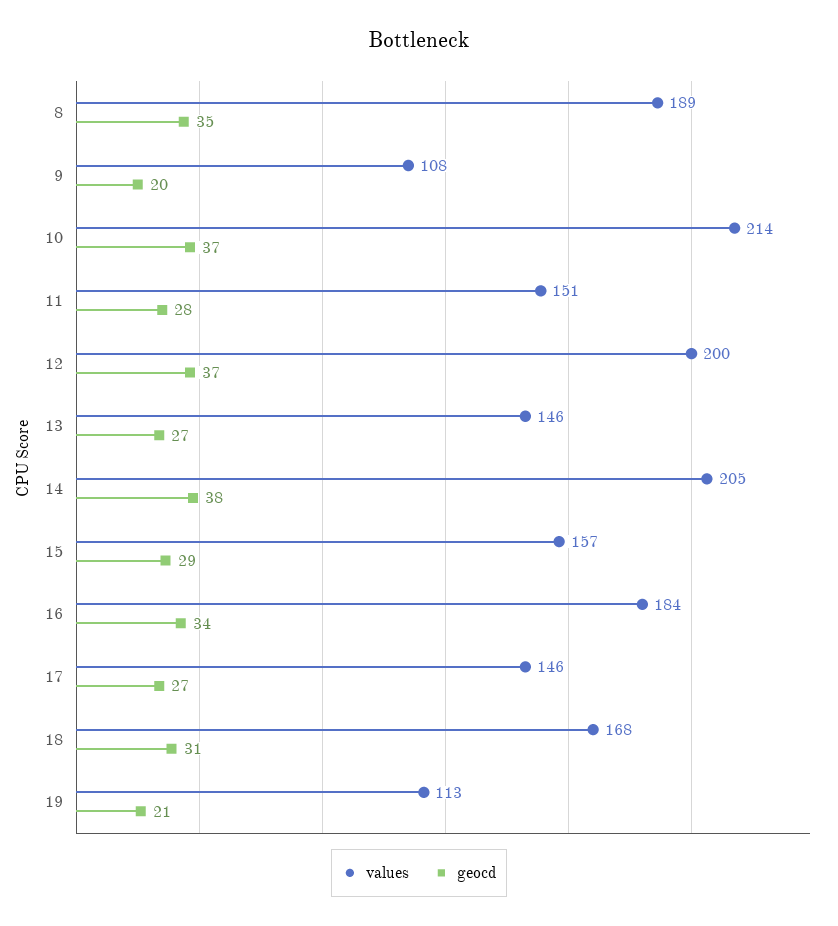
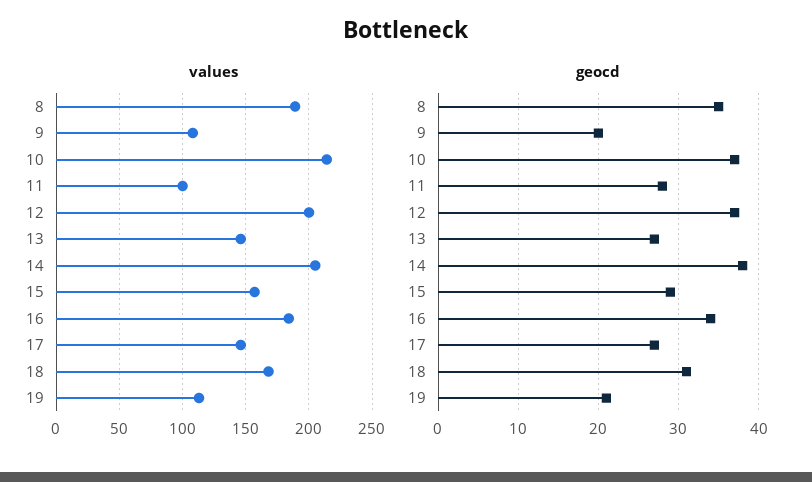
  {
    "values": {
      "8": 189,
      "9": 108,
      "10": 214,
-     "11": 151,
+     "11": 100,
      "12": 200,
      "13": 146,
      "14": 205,
      "15": 157,
      "16": 184,
      "17": 146,
      "18": 168,
      "19": 113
    },
    "geocd": {
      "8": 35,
      "9": 20,
      "10": 37,
      "11": 28,
      "12": 37,
      "13": 27,
      "14": 38,
      "15": 29,
      "16": 34,
      "17": 27,
      "18": 31,
      "19": 21
    }
  }

